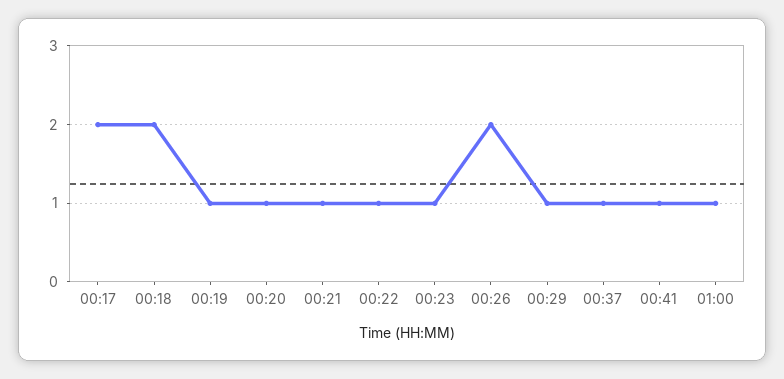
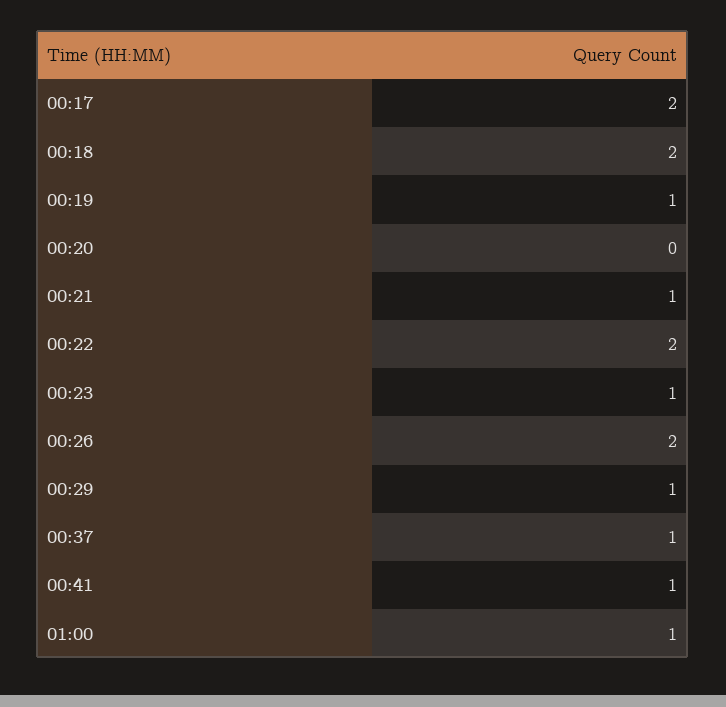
  {
    "00:17": 2,
    "00:18": 2,
    "00:19": 1,
-   "00:20": 1,
+   "00:20": 0,
    "00:21": 1,
-   "00:22": 1,
+   "00:22": 2,
    "00:23": 1,
    "00:26": 2,
    "00:29": 1,
    "00:37": 1,
    "00:41": 1,
    "01:00": 1
  }

